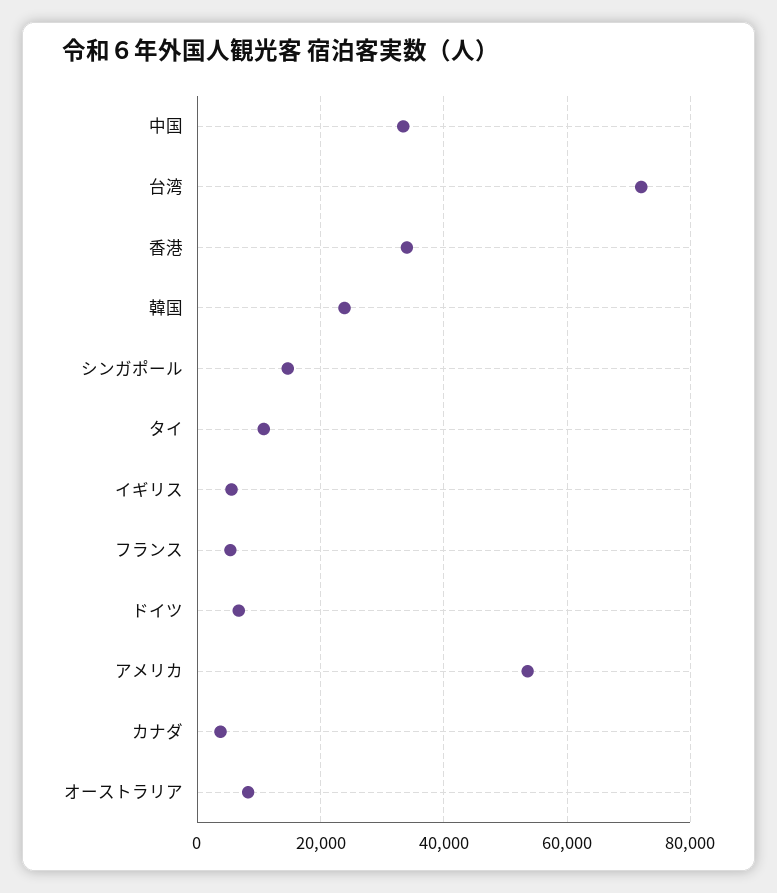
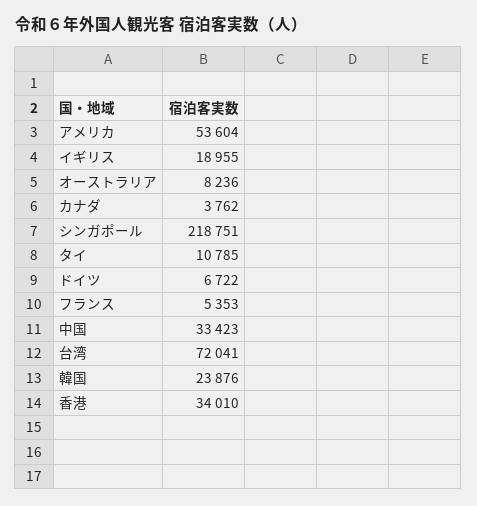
  {
    "中国": 33423,
    "台湾": 72041,
    "香港": 34010,
    "韓国": 23876,
-   "シンガポール": 14000,
+   "シンガポール": 218751,
    "タイ": 10785,
-   "イギリス": 6000,
+   "イギリス": 18955,
    "フランス": 5353,
    "ドイツ": 6722,
    "アメリカ": 53604,
    "カナダ": 3762,
    "オーストラリア": 8236
  }

